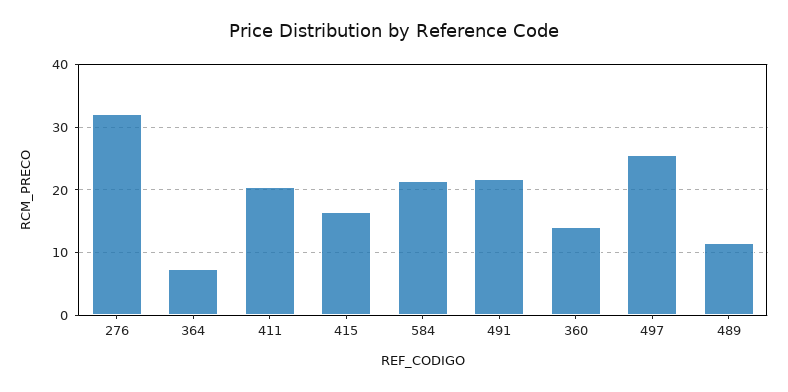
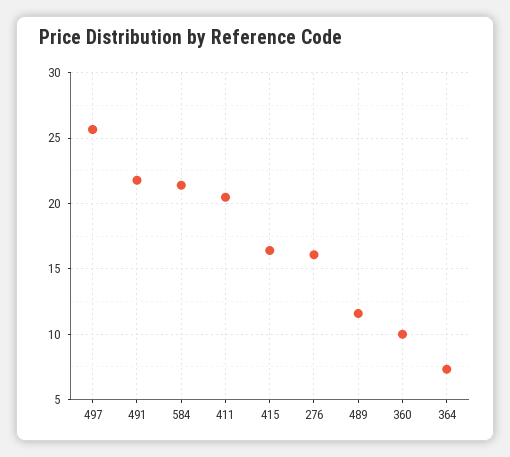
  {
-   "276": 32,
+   "276": 16,
    "364": 7.5,
    "411": 20.5,
    "415": 16.5,
    "584": 21.5,
    "491": 22,
-   "360": 14,
+   "360": 10,
    "497": 25.5,
    "489": 11.5
  }

